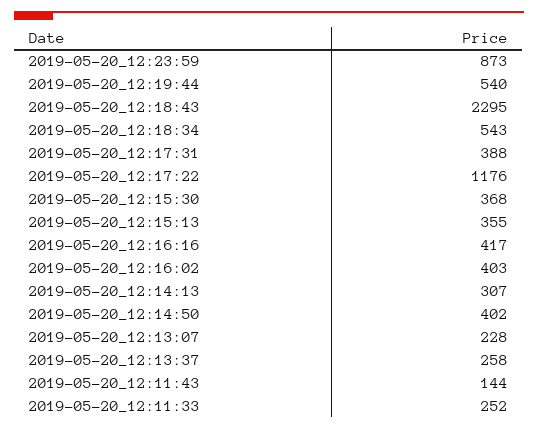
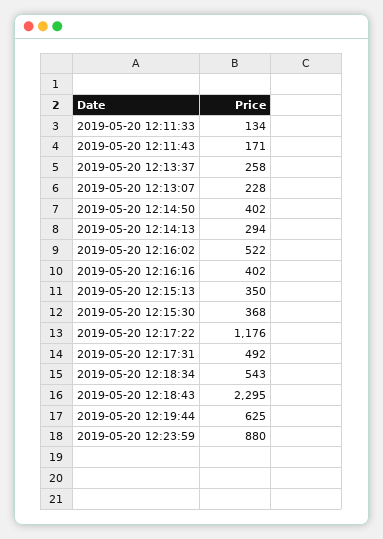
  {
-   "2019-05-20_12:23:59": 873,
+   "2019-05-20_12:23:59": 880,
-   "2019-05-20_12:19:44": 540,
+   "2019-05-20_12:19:44": 625,
    "2019-05-20_12:18:43": 2295,
    "2019-05-20_12:18:34": 543,
-   "2019-05-20_12:17:31": 388,
+   "2019-05-20_12:17:31": 492,
    "2019-05-20_12:17:22": 1176,
    "2019-05-20_12:15:30": 368,
-   "2019-05-20_12:15:13": 355,
+   "2019-05-20_12:15:13": 350,
-   "2019-05-20_12:16:16": 417,
+   "2019-05-20_12:16:16": 402,
-   "2019-05-20_12:16:02": 403,
+   "2019-05-20_12:16:02": 522,
-   "2019-05-20_12:14:13": 307,
+   "2019-05-20_12:14:13": 294,
    "2019-05-20_12:14:50": 402,
    "2019-05-20_12:13:07": 228,
    "2019-05-20_12:13:37": 258,
-   "2019-05-20_12:11:43": 144,
+   "2019-05-20_12:11:43": 171,
-   "2019-05-20_12:11:33": 252
+   "2019-05-20_12:11:33": 134
  }

